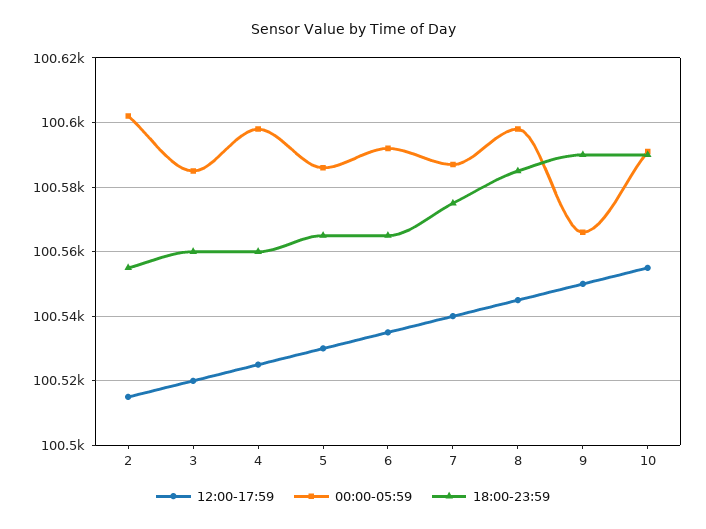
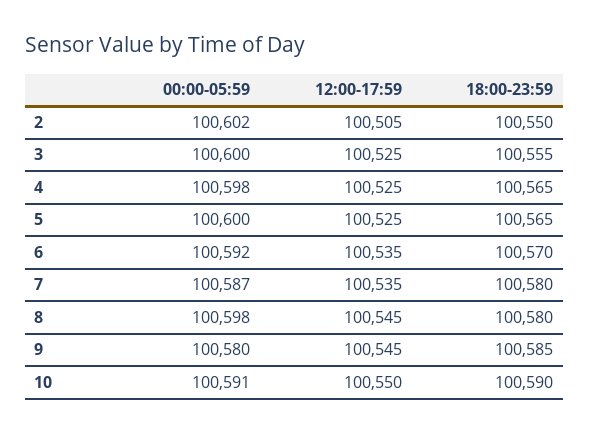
  {
    "12:00-17:59": {
-     "2": 100515,
+     "2": 100505,
-     "3": 100520,
+     "3": 100525,
      "4": 100525,
-     "5": 100530,
+     "5": 100525,
      "6": 100535,
-     "7": 100540,
+     "7": 100535,
      "8": 100545,
-     "9": 100550,
+     "9": 100545,
-     "10": 100555
+     "10": 100550
    },
    "00:00-05:59": {
      "2": 100602,
-     "3": 100585,
+     "3": 100600,
      "4": 100598,
-     "5": 100585,
+     "5": 100600,
      "6": 100592,
      "7": 100587,
      "8": 100598,
-     "9": 100565,
+     "9": 100580,
      "10": 100591
    },
    "18:00-23:59": {
-     "2": 100555,
+     "2": 100550,
-     "3": 100560,
+     "3": 100555,
-     "4": 100560,
+     "4": 100565,
      "5": 100565,
-     "6": 100565,
+     "6": 100570,
-     "7": 100575,
+     "7": 100580,
-     "8": 100585,
+     "8": 100580,
-     "9": 100590,
+     "9": 100585,
      "10": 100590
    }
  }

